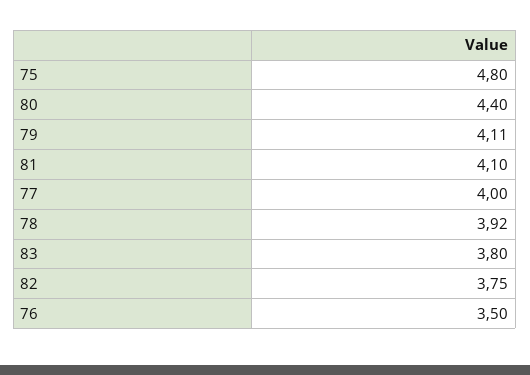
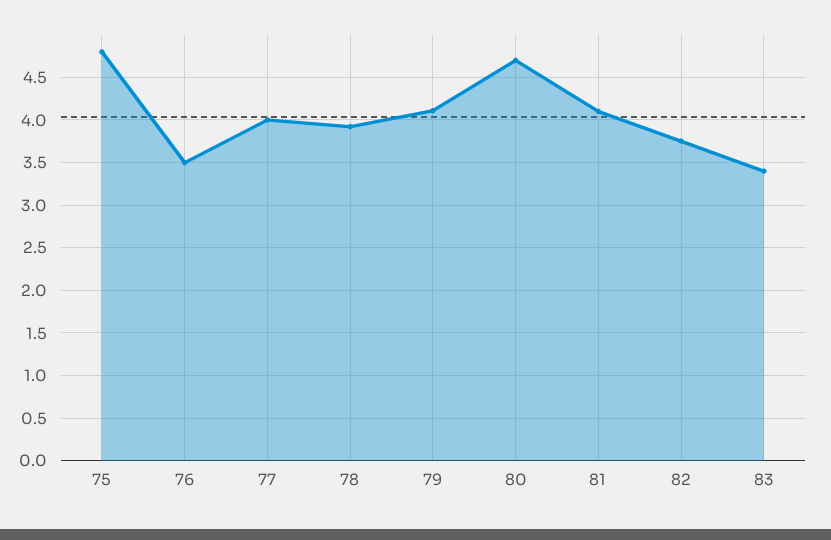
  {
    "75": 4.8,
-   "80": 4.4,
+   "80": 4.7,
    "79": 4.11,
    "81": 4.1,
    "77": 4,
    "78": 3.92,
-   "83": 3.8,
+   "83": 3.4,
    "82": 3.75,
    "76": 3.5
  }

